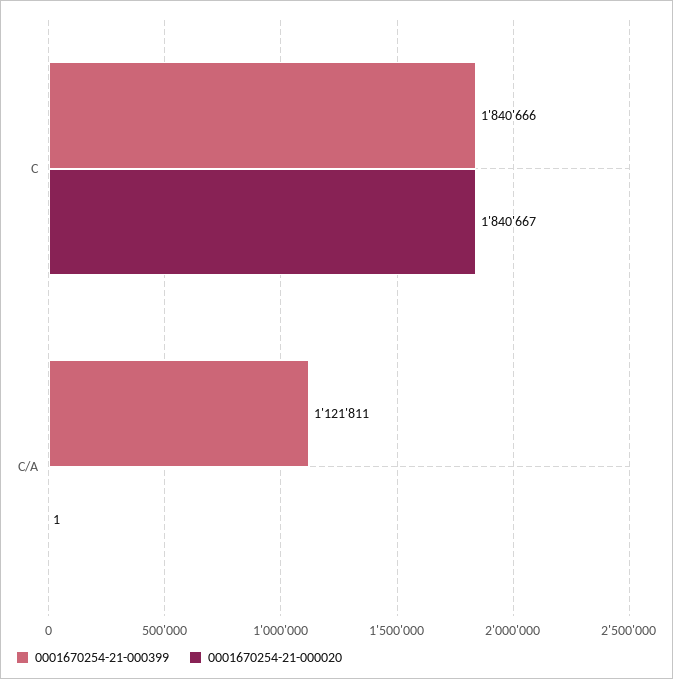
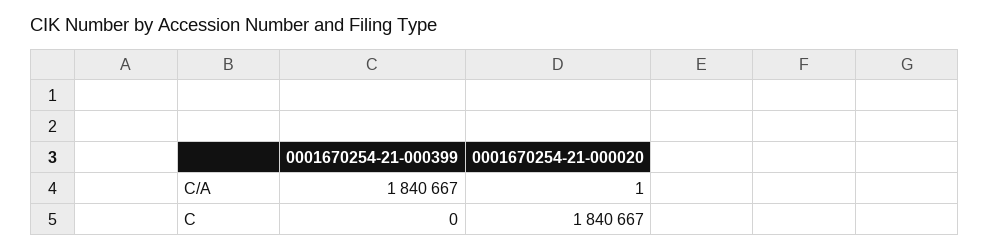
  {
    "0001670254-21-000399": {
-     "C": 1840666,
+     "C": 0,
-     "C/A": 1121811
+     "C/A": 1840667
    },
    "0001670254-21-000020": {
      "C": 1840667,
      "C/A": 1
    }
  }

